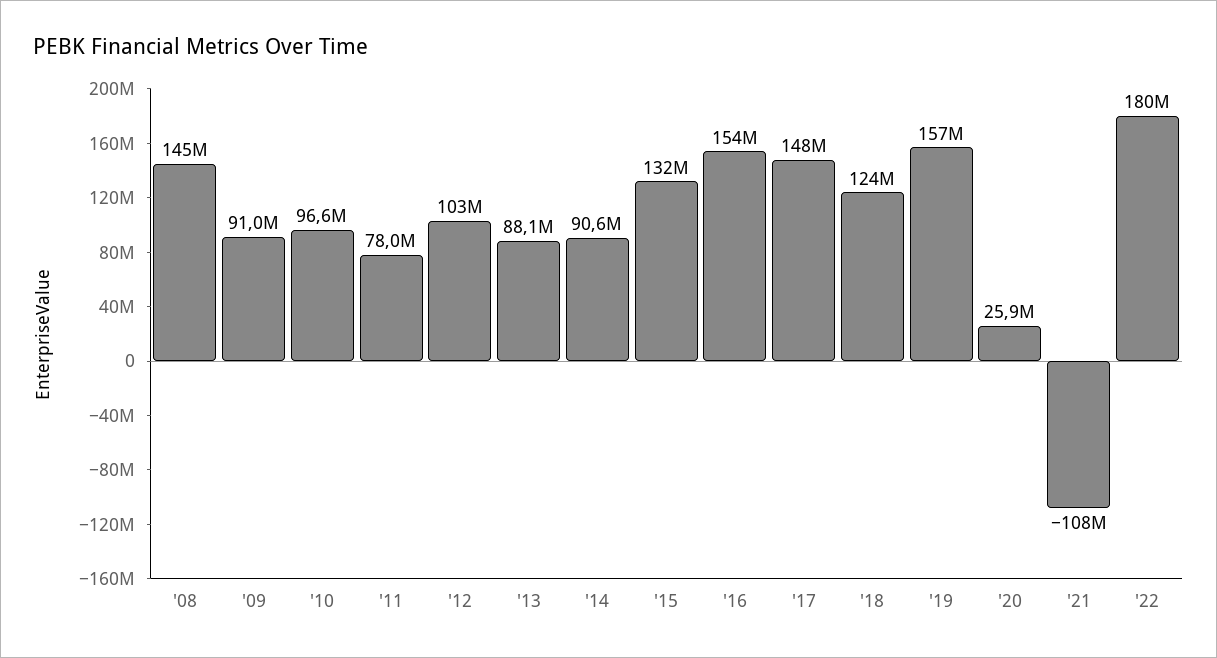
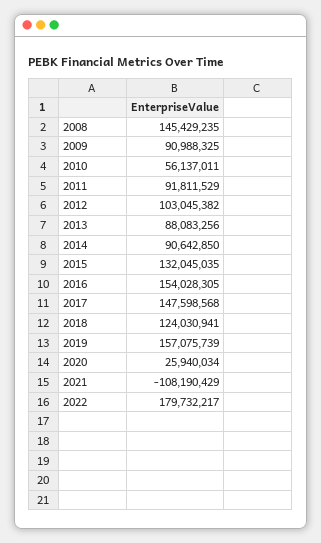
  {
    "'08": 145429235,
    "'09": 90988325,
-   "'10": 96600000,
+   "'10": 56137011,
-   "'11": 78000000,
+   "'11": 91811529,
    "'12": 103045382,
    "'13": 88083256,
    "'14": 90642850,
    "'15": 132045035,
    "'16": 154028305,
    "'17": 147598568,
    "'18": 124030941,
    "'19": 157075739,
    "'20": 25940034,
    "'21": -108190429,
    "'22": 179732217
  }

